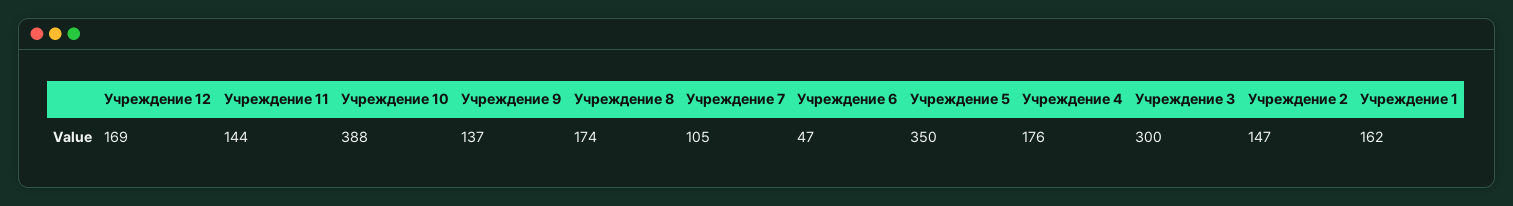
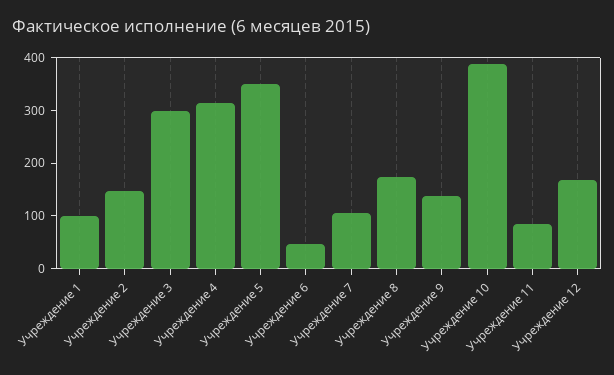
  {
    "Учреждение 12": 169,
-   "Учреждение 11": 144,
+   "Учреждение 11": 80,
    "Учреждение 10": 388,
    "Учреждение 9": 137,
    "Учреждение 8": 174,
    "Учреждение 7": 105,
    "Учреждение 6": 47,
    "Учреждение 5": 350,
-   "Учреждение 4": 176,
+   "Учреждение 4": 320,
    "Учреждение 3": 300,
    "Учреждение 2": 147,
-   "Учреждение 1": 162
+   "Учреждение 1": 100
  }

